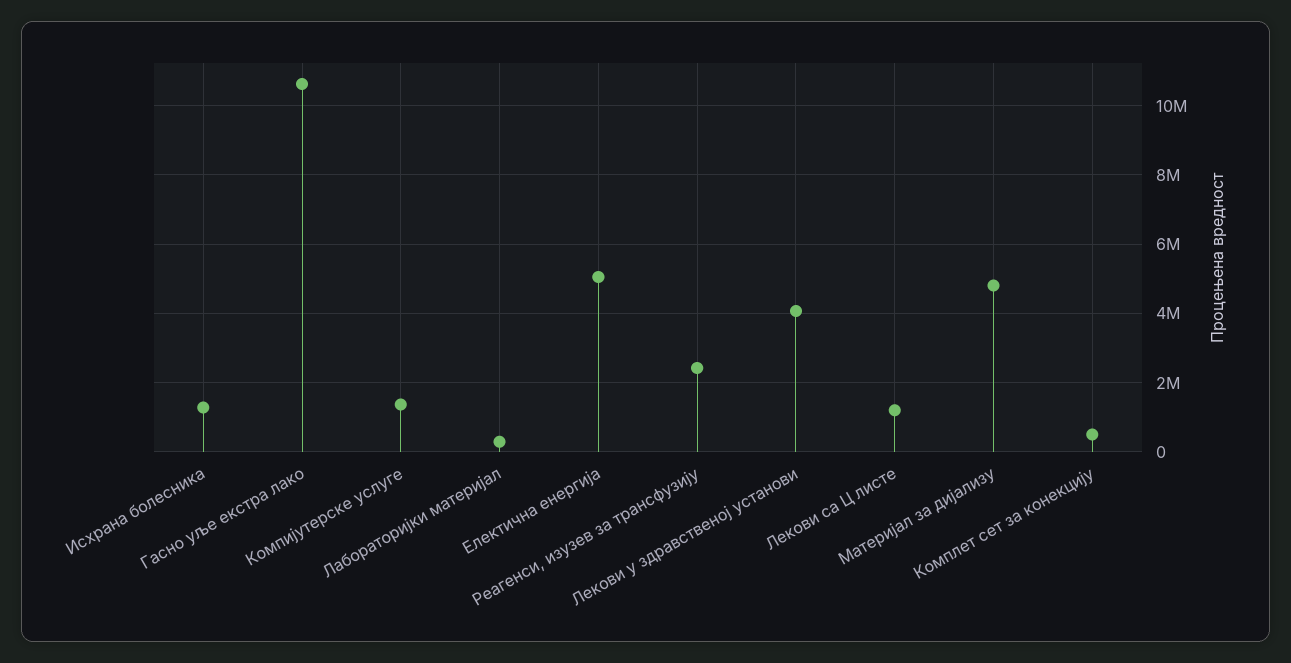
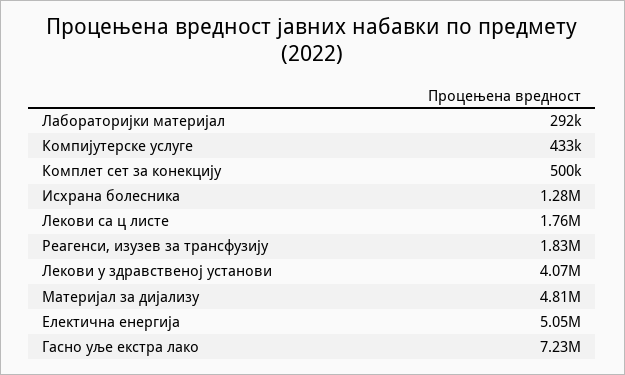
  {
    "Исхрана болесника": 1280000,
-   "Гасно уље екстра лако": 10600000,
+   "Гасно уље екстра лако": 7230000,
-   "Компијутерске услуге": 1400000,
+   "Компијутерске услуге": 433000,
    "Лабораторијки материјал": 292000,
    "Електична енергија": 5050000,
-   "Реагенси, изузев за трансфузију": 2400000,
+   "Реагенси, изузев за трансфузију": 1830000,
    "Лекови у здравственој установи": 4070000,
-   "Лекови са Ц листе": 1200000,
+   "Лекови са Ц листе": 1760000,
    "Материјал за дијализу": 4810000,
    "Комплет сет за конекцију": 500000
  }

